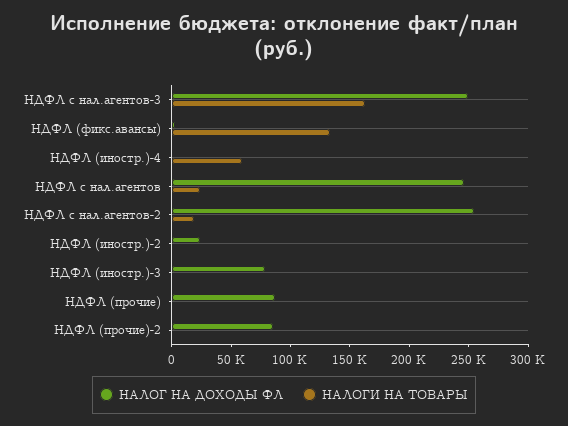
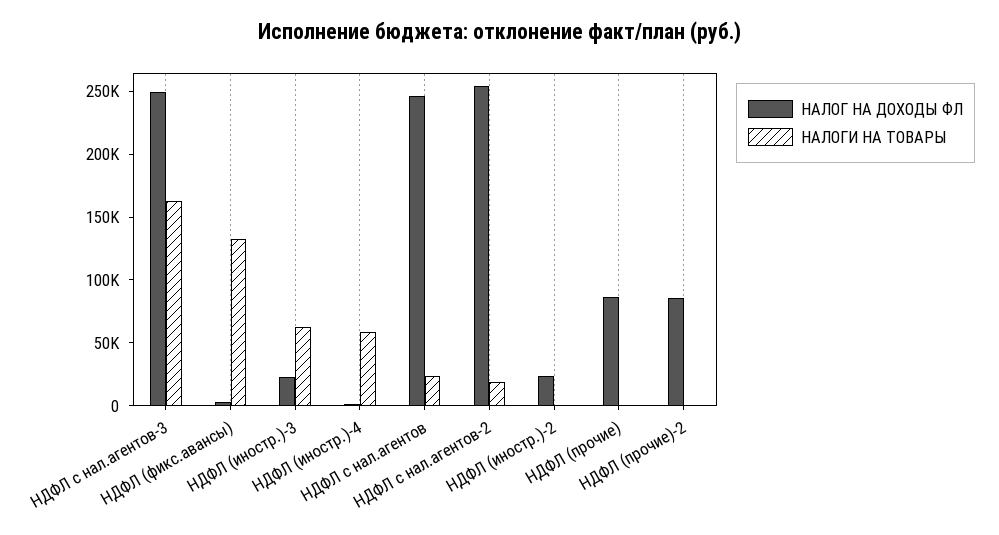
  {
    "НАЛОГ НА ДОХОДЫ ФЛ": {
      "НДФЛ с нал.агентов-3": 250000,
      "НДФЛ (фикс.авансы)": 0,
      "НДФЛ (иностр.)-4": 0,
      "НДФЛ с нал.агентов": 250000,
      "НДФЛ с нал.агентов-2": 250000,
      "НДФЛ (иностр.)-2": 20000,
-     "НДФЛ (иностр.)-3": 80000,
+     "НДФЛ (иностр.)-3": 20000,
      "НДФЛ (прочие)": 90000,
      "НДФЛ (прочие)-2": 90000
    },
    "НАЛОГИ НА ТОВАРЫ": {
      "НДФЛ с нал.агентов-3": 160000,
      "НДФЛ (фикс.авансы)": 130000,
      "НДФЛ (иностр.)-4": 60000,
      "НДФЛ с нал.агентов": 20000,
      "НДФЛ с нал.агентов-2": 20000,
      "НДФЛ (иностр.)-2": 0,
-     "НДФЛ (иностр.)-3": 0,
+     "НДФЛ (иностр.)-3": 60000,
      "НДФЛ (прочие)": 0,
      "НДФЛ (прочие)-2": 0
    }
  }

